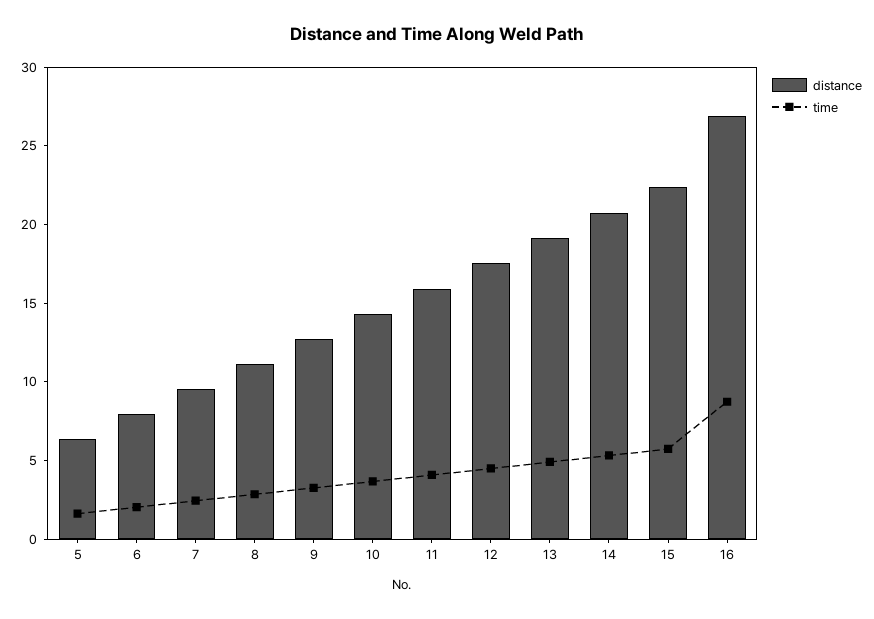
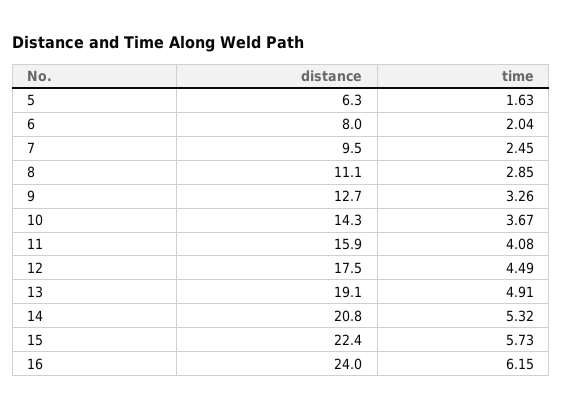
  {
    "distance": {
      "5": 6.3,
      "6": 8,
      "7": 9.5,
      "8": 11.1,
      "9": 12.7,
      "10": 14.3,
      "11": 15.9,
      "12": 17.5,
      "13": 19.1,
      "14": 20.8,
      "15": 22.4,
-     "16": 27
+     "16": 24
    },
    "time": {
      "5": 1.63,
      "6": 2.04,
      "7": 2.45,
      "8": 2.85,
      "9": 3.26,
      "10": 3.67,
      "11": 4.08,
      "12": 4.49,
      "13": 4.91,
      "14": 5.32,
      "15": 5.73,
-     "16": 9
+     "16": 6.15
    }
  }

